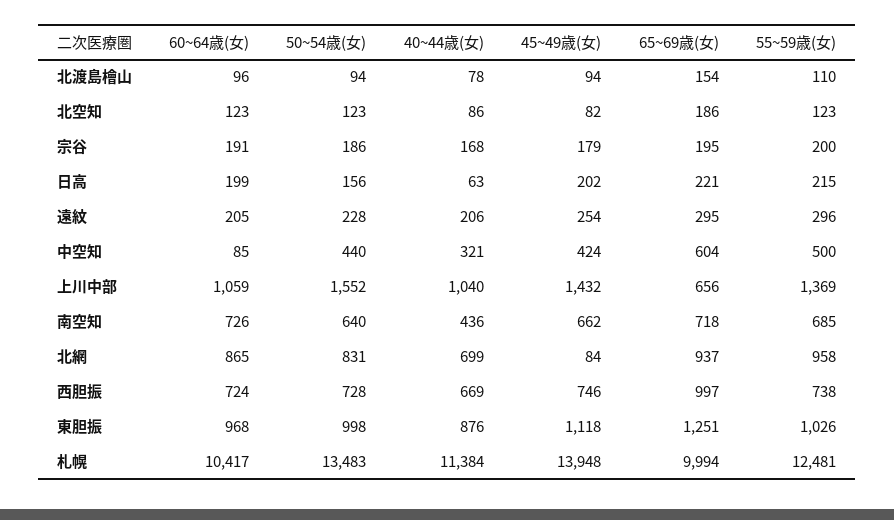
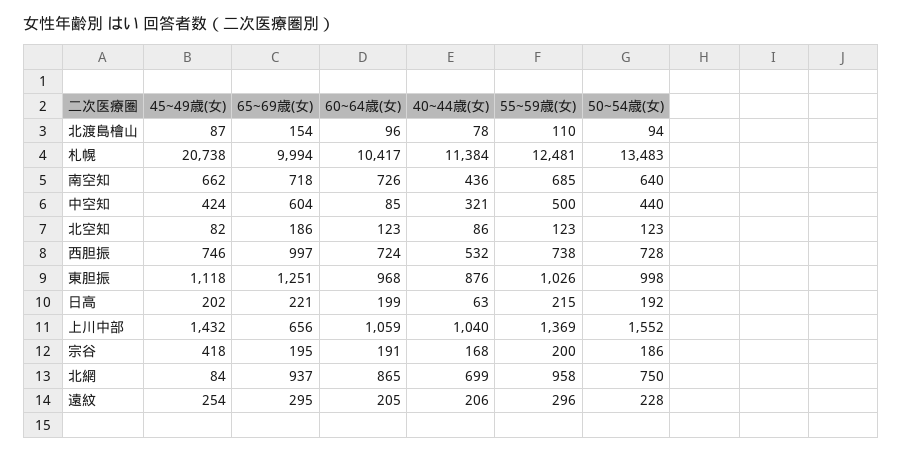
  {
    "60~64歳(女)": {
      "北渡島檜山": 96,
      "北空知": 123,
      "宗谷": 191,
      "日高": 199,
      "遠紋": 205,
      "中空知": 85,
      "上川中部": 1059,
      "南空知": 726,
      "北網": 865,
      "西胆振": 724,
      "東胆振": 968,
      "札幌": 10417
    },
    "50~54歳(女)": {
      "北渡島檜山": 94,
      "北空知": 123,
      "宗谷": 186,
-     "日高": 156,
+     "日高": 192,
      "遠紋": 228,
      "中空知": 440,
      "上川中部": 1552,
      "南空知": 640,
-     "北網": 831,
+     "北網": 750,
      "西胆振": 728,
      "東胆振": 998,
      "札幌": 13483
    },
    "40~44歳(女)": {
      "北渡島檜山": 78,
      "北空知": 86,
      "宗谷": 168,
      "日高": 63,
      "遠紋": 206,
      "中空知": 321,
      "上川中部": 1040,
      "南空知": 436,
      "北網": 699,
-     "西胆振": 669,
+     "西胆振": 532,
      "東胆振": 876,
      "札幌": 11384
    },
    "45~49歳(女)": {
-     "北渡島檜山": 94,
+     "北渡島檜山": 87,
      "北空知": 82,
-     "宗谷": 179,
+     "宗谷": 418,
      "日高": 202,
      "遠紋": 254,
      "中空知": 424,
      "上川中部": 1432,
      "南空知": 662,
      "北網": 84,
      "西胆振": 746,
      "東胆振": 1118,
-     "札幌": 13948
+     "札幌": 20738
    },
    "65~69歳(女)": {
      "北渡島檜山": 154,
      "北空知": 186,
      "宗谷": 195,
      "日高": 221,
      "遠紋": 295,
      "中空知": 604,
      "上川中部": 656,
      "南空知": 718,
      "北網": 937,
      "西胆振": 997,
      "東胆振": 1251,
      "札幌": 9994
    },
    "55~59歳(女)": {
      "北渡島檜山": 110,
      "北空知": 123,
      "宗谷": 200,
      "日高": 215,
      "遠紋": 296,
      "中空知": 500,
      "上川中部": 1369,
      "南空知": 685,
      "北網": 958,
      "西胆振": 738,
      "東胆振": 1026,
      "札幌": 12481
    }
  }

